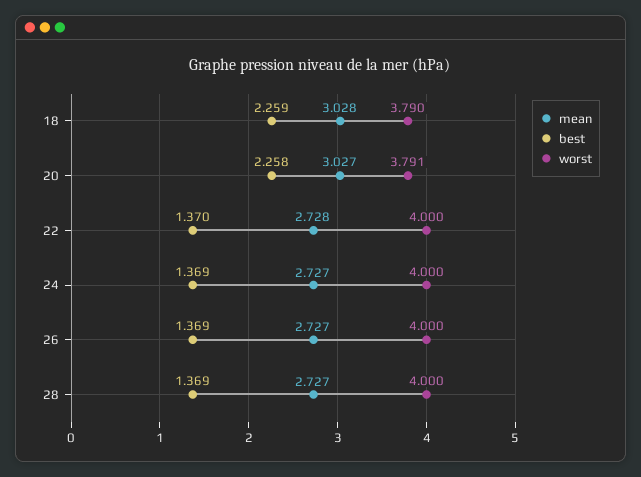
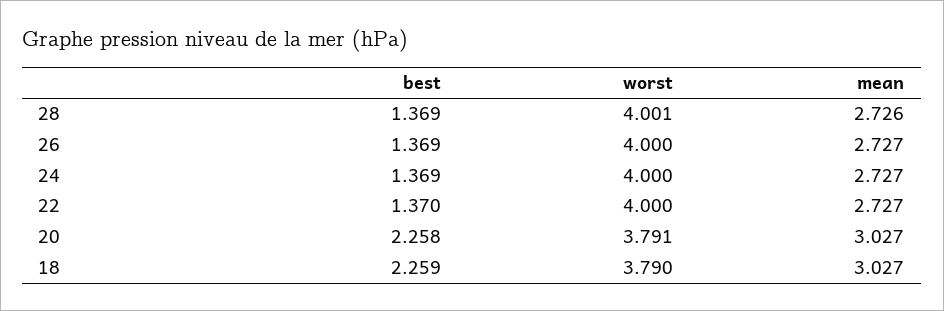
  {
    "mean": {
-     "18": 3.028,
+     "18": 3.027,
      "20": 3.027,
-     "22": 2.728,
+     "22": 2.727,
      "24": 2.727,
      "26": 2.727,
-     "28": 2.727
+     "28": 2.726
    },
    "best": {
      "18": 2.259,
      "20": 2.258,
      "22": 1.37,
      "24": 1.369,
      "26": 1.369,
      "28": 1.369
    },
    "worst": {
      "18": 3.79,
      "20": 3.791,
      "22": 4,
      "24": 4,
      "26": 4,
-     "28": 4
+     "28": 4.001
    }
  }

